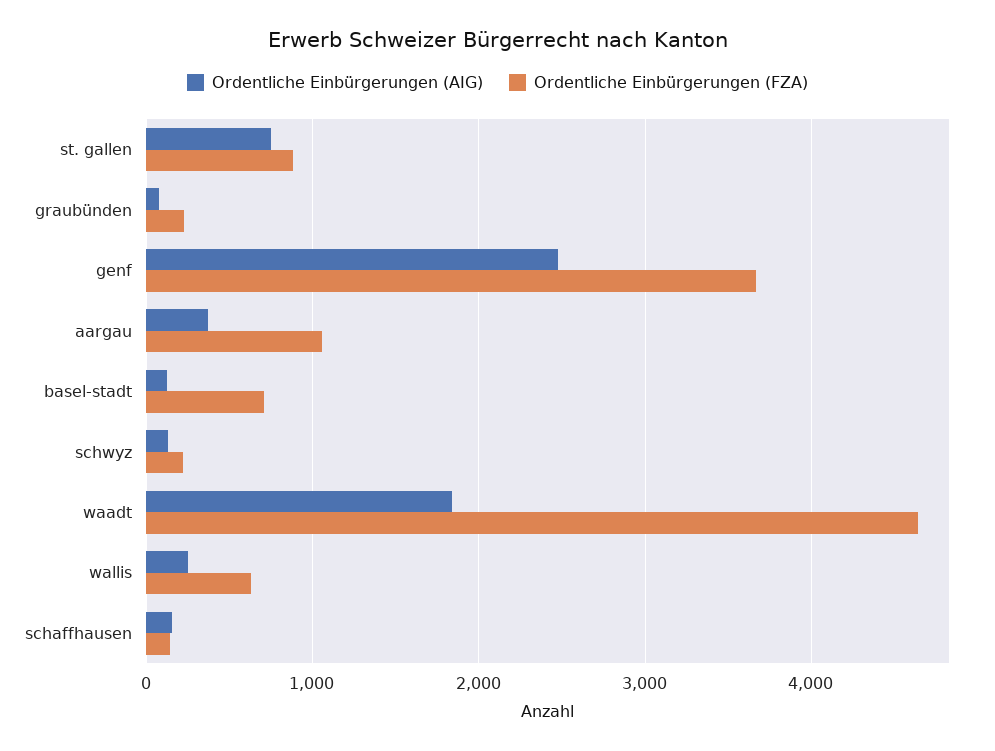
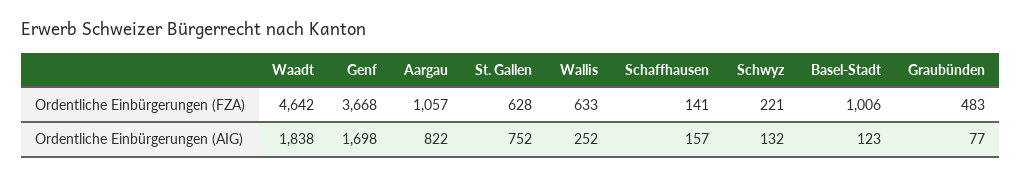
  {
    "Ordentliche Einbürgerungen (AIG)": {
      "st. gallen": 752,
      "graubünden": 77,
-     "genf": 2500,
+     "genf": 1698,
-     "aargau": 400,
+     "aargau": 822,
      "basel-stadt": 123,
      "schwyz": 132,
      "waadt": 1838,
      "wallis": 252,
      "schaffhausen": 157
    },
    "Ordentliche Einbürgerungen (FZA)": {
-     "st. gallen": 900,
+     "st. gallen": 628,
-     "graubünden": 200,
+     "graubünden": 483,
      "genf": 3668,
      "aargau": 1057,
-     "basel-stadt": 700,
+     "basel-stadt": 1006,
      "schwyz": 221,
      "waadt": 4642,
      "wallis": 633,
      "schaffhausen": 141
    }
  }

